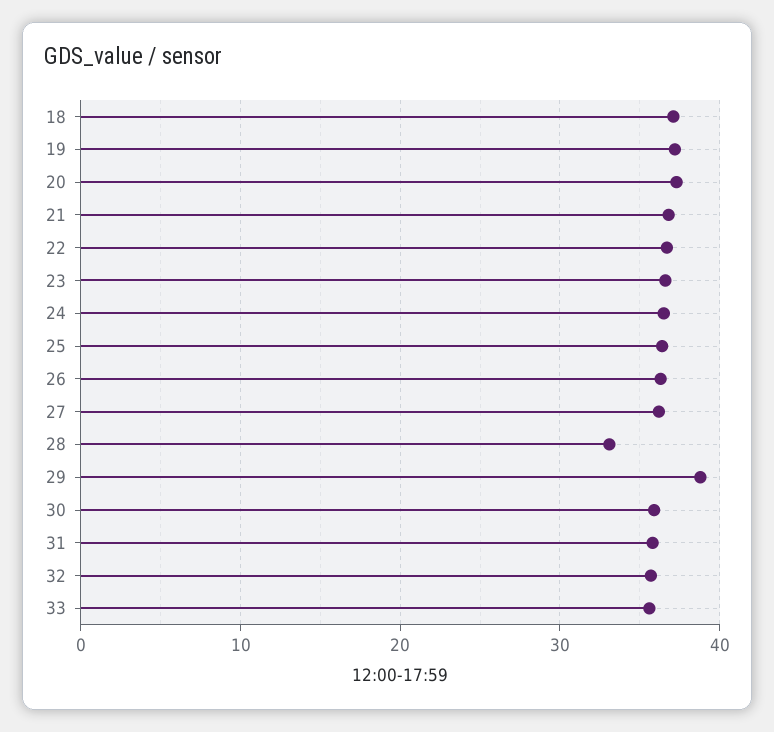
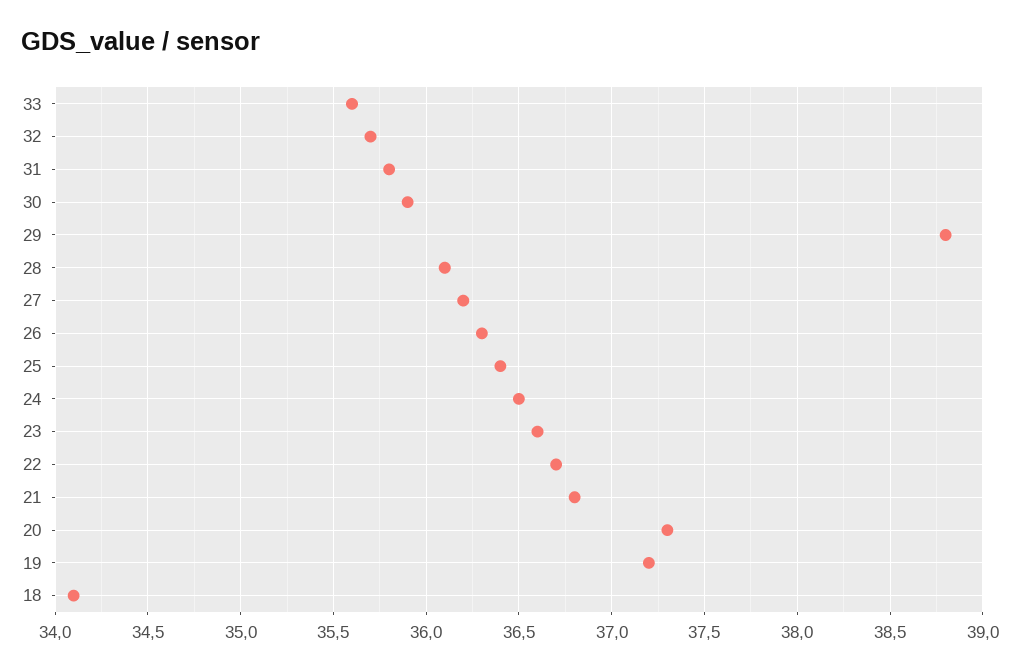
  {
-   "18": 37,
+   "18": 34.1,
    "19": 37.2,
    "20": 37.3,
    "21": 36.8,
    "22": 36.7,
    "23": 36.6,
    "24": 36.5,
    "25": 36.4,
    "26": 36.3,
    "27": 36.2,
-   "28": 33,
+   "28": 36.1,
    "29": 38.8,
    "30": 35.9,
    "31": 35.8,
    "32": 35.7,
    "33": 35.6
  }

